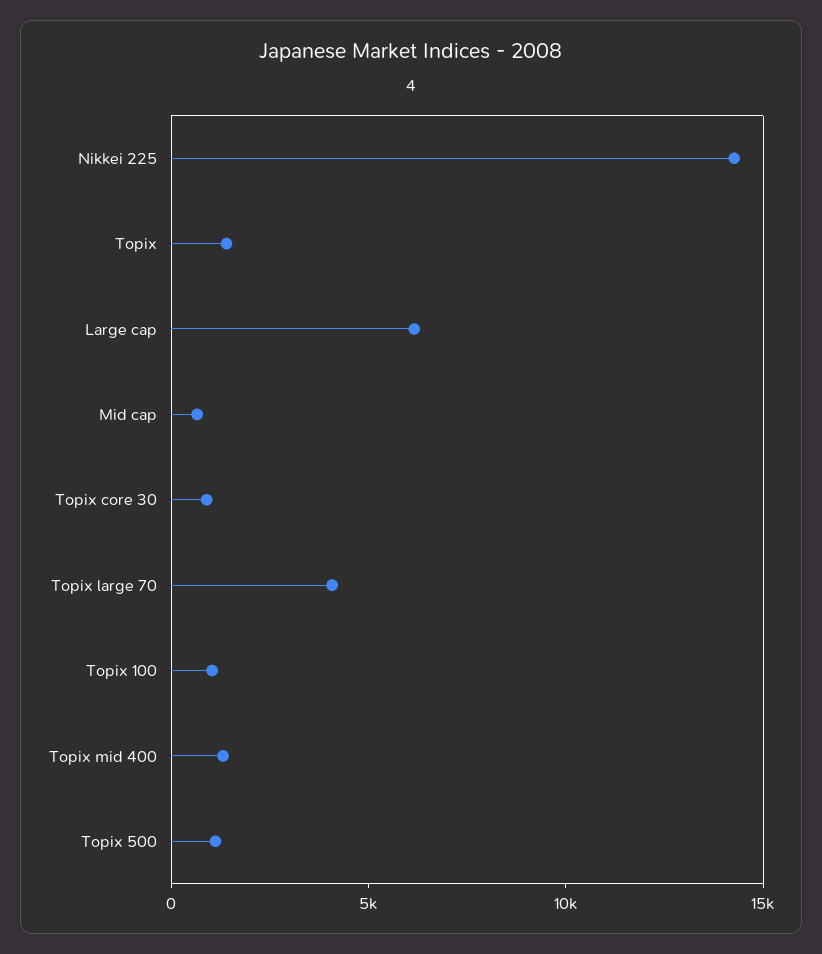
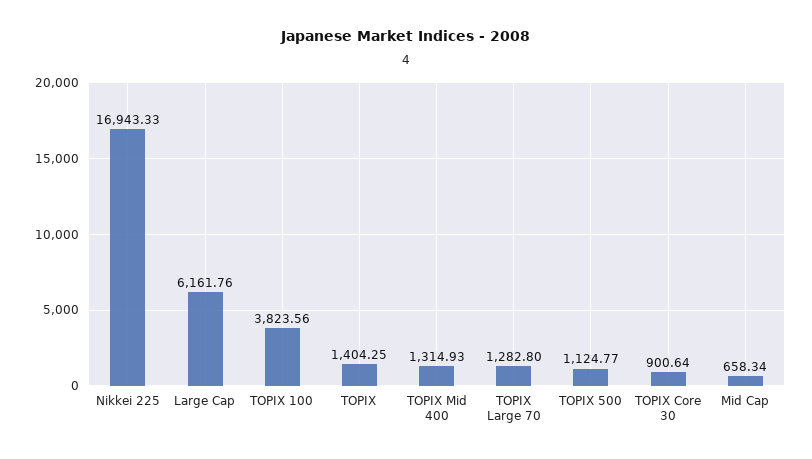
  {
-   "Nikkei 225": 14000,
+   "Nikkei 225": 16943.33,
    "Topix": 1404.25,
    "Large cap": 6161.76,
    "Mid cap": 658.34,
    "Topix core 30": 900.64,
-   "Topix large 70": 4000,
+   "Topix large 70": 1282.8,
-   "Topix 100": 1000,
+   "Topix 100": 3823.56,
    "Topix mid 400": 1314.93,
    "Topix 500": 1124.77
  }

